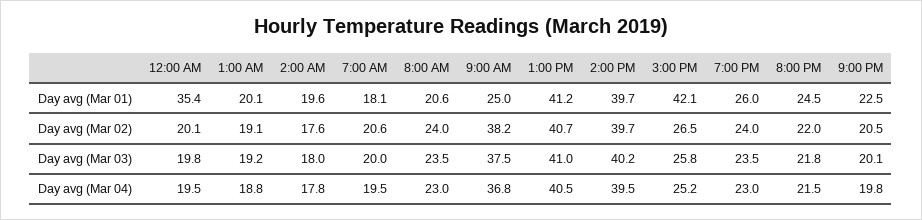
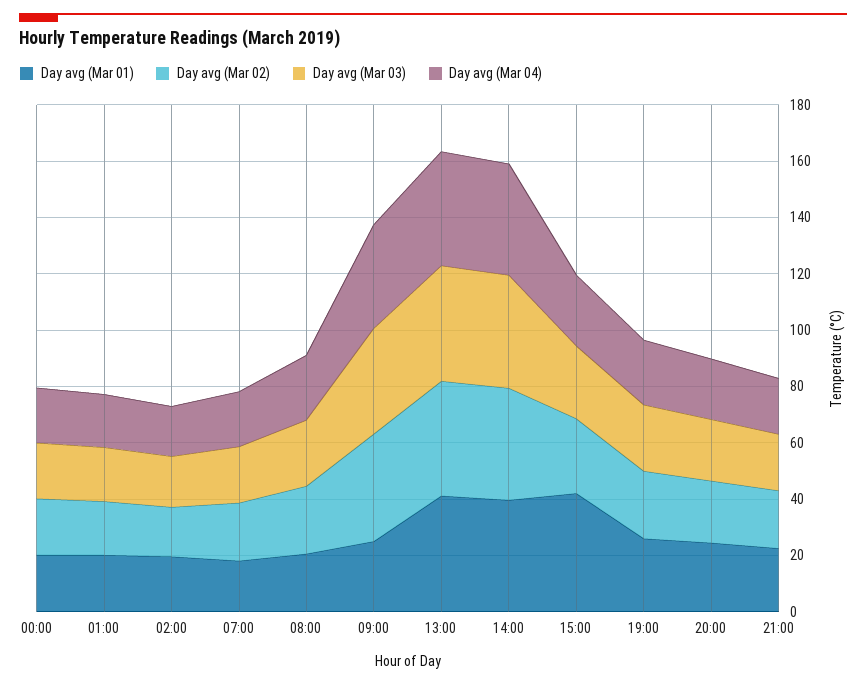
  {
    "Day avg (Mar 01)": {
-     "12:00 AM": 35.4,
+     "12:00 AM": 20,
      "1:00 AM": 20.1,
      "2:00 AM": 19.6,
      "7:00 AM": 18.1,
      "8:00 AM": 20.6,
      "9:00 AM": 25,
      "1:00 PM": 41.2,
      "2:00 PM": 39.7,
      "3:00 PM": 42.1,
      "7:00 PM": 26,
      "8:00 PM": 24.5,
      "9:00 PM": 22.5
    },
    "Day avg (Mar 02)": {
      "12:00 AM": 20.1,
      "1:00 AM": 19.1,
      "2:00 AM": 17.6,
      "7:00 AM": 20.6,
      "8:00 AM": 24,
      "9:00 AM": 38.2,
      "1:00 PM": 40.7,
      "2:00 PM": 39.7,
      "3:00 PM": 26.5,
      "7:00 PM": 24,
      "8:00 PM": 22,
      "9:00 PM": 20.5
    },
    "Day avg (Mar 03)": {
      "12:00 AM": 19.8,
      "1:00 AM": 19.2,
      "2:00 AM": 18,
      "7:00 AM": 20,
      "8:00 AM": 23.5,
      "9:00 AM": 37.5,
      "1:00 PM": 41,
      "2:00 PM": 40.2,
      "3:00 PM": 25.8,
      "7:00 PM": 23.5,
      "8:00 PM": 21.8,
      "9:00 PM": 20.1
    },
    "Day avg (Mar 04)": {
      "12:00 AM": 19.5,
      "1:00 AM": 18.8,
      "2:00 AM": 17.8,
      "7:00 AM": 19.5,
      "8:00 AM": 23,
      "9:00 AM": 36.8,
      "1:00 PM": 40.5,
      "2:00 PM": 39.5,
      "3:00 PM": 25.2,
      "7:00 PM": 23,
      "8:00 PM": 21.5,
      "9:00 PM": 19.8
    }
  }

